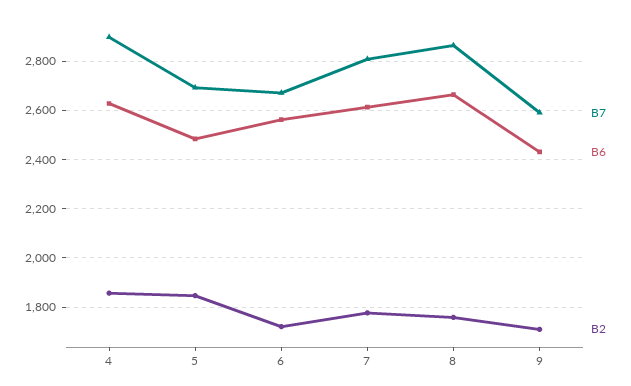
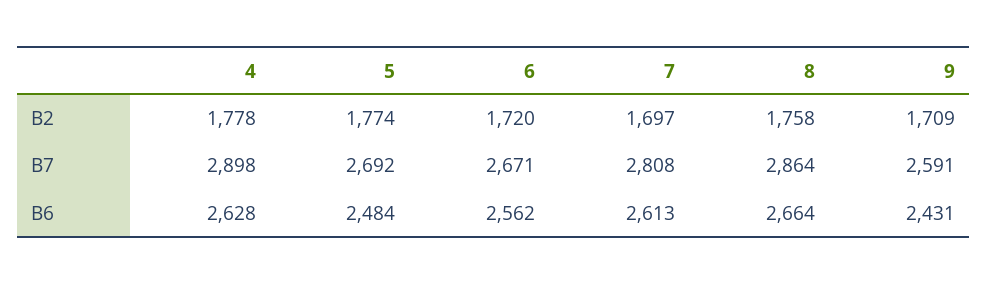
  {
    "B7": {
      "4": 2898,
      "5": 2692,
      "6": 2671,
      "7": 2808,
      "8": 2864,
      "9": 2591
    },
    "B6": {
      "4": 2628,
      "5": 2484,
      "6": 2562,
      "7": 2613,
      "8": 2664,
      "9": 2431
    },
    "B2": {
-     "4": 1850,
+     "4": 1778,
-     "5": 1850,
+     "5": 1774,
      "6": 1720,
-     "7": 1775,
+     "7": 1697,
      "8": 1758,
      "9": 1709
    }
  }

